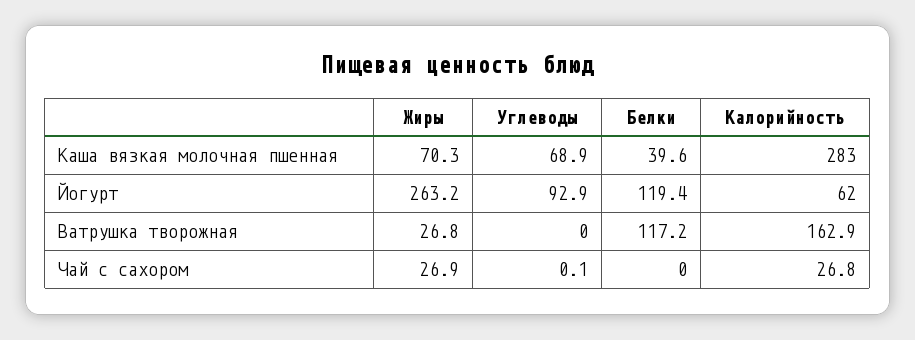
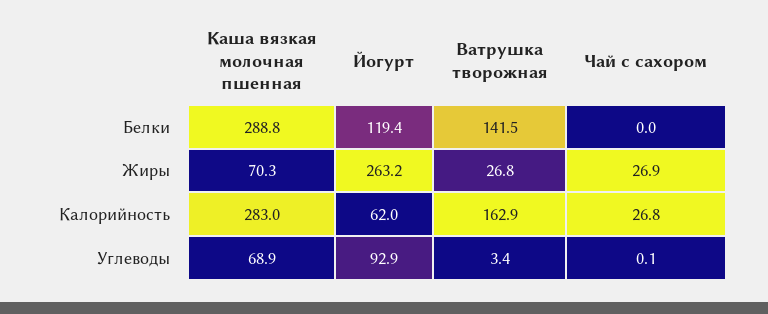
  {
    "Жиры": {
      "Каша вязкая молочная пшенная": 70.3,
      "Йогурт": 263.2,
      "Ватрушка творожная": 26.8,
      "Чай с сахором": 26.9
    },
    "Углеводы": {
      "Каша вязкая молочная пшенная": 68.9,
      "Йогурт": 92.9,
-     "Ватрушка творожная": 0,
+     "Ватрушка творожная": 3.4,
      "Чай с сахором": 0.1
    },
    "Белки": {
-     "Каша вязкая молочная пшенная": 39.6,
+     "Каша вязкая молочная пшенная": 288.8,
      "Йогурт": 119.4,
-     "Ватрушка творожная": 117.2,
+     "Ватрушка творожная": 141.5,
      "Чай с сахором": 0
    },
    "Калорийность": {
      "Каша вязкая молочная пшенная": 283,
      "Йогурт": 62,
      "Ватрушка творожная": 162.9,
      "Чай с сахором": 26.8
    }
  }

